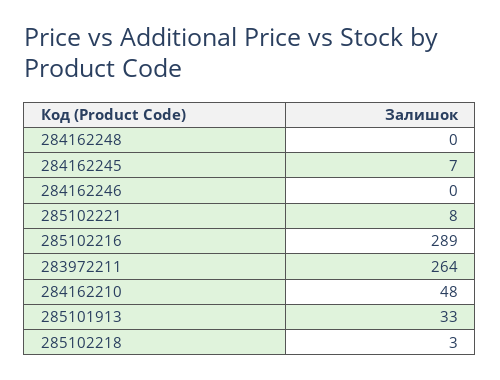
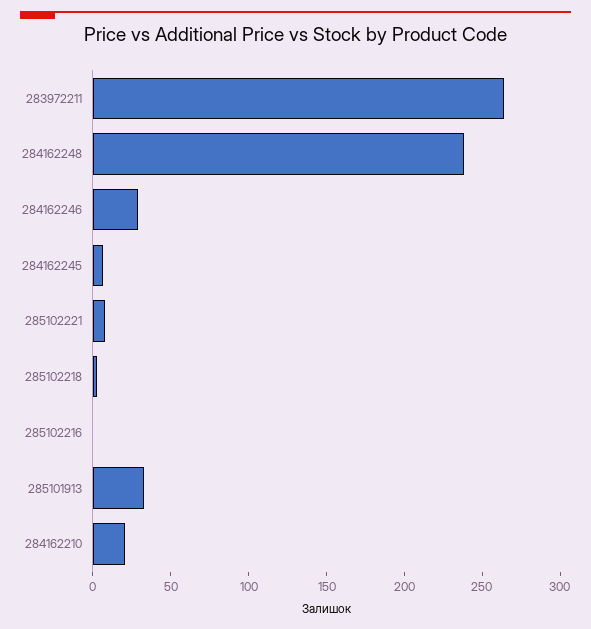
  {
-   "284162248": 0,
+   "284162248": 240,
    "284162245": 7,
-   "284162246": 0,
+   "284162246": 30,
    "285102221": 8,
-   "285102216": 289,
+   "285102216": 0,
    "283972211": 264,
-   "284162210": 48,
+   "284162210": 20,
    "285101913": 33,
    "285102218": 3
  }

